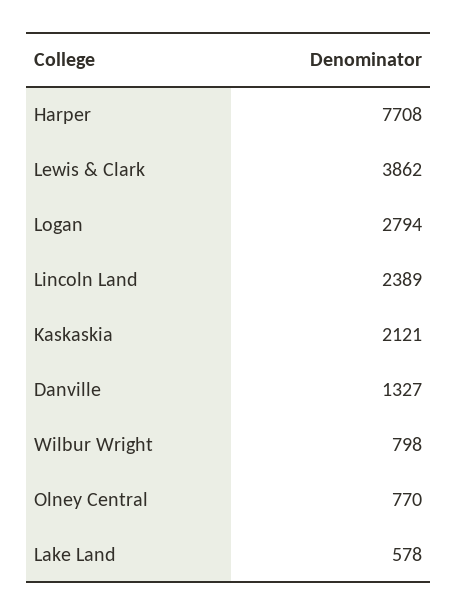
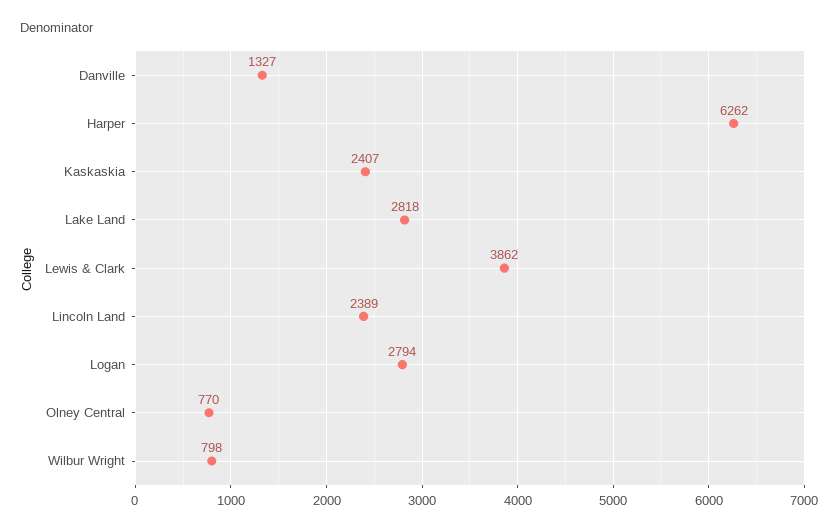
  {
-   "Harper": 7708,
+   "Harper": 6262,
    "Lewis & Clark": 3862,
    "Logan": 2794,
    "Lincoln Land": 2389,
-   "Kaskaskia": 2121,
+   "Kaskaskia": 2407,
    "Danville": 1327,
    "Wilbur Wright": 798,
    "Olney Central": 770,
-   "Lake Land": 578
+   "Lake Land": 2818
  }

